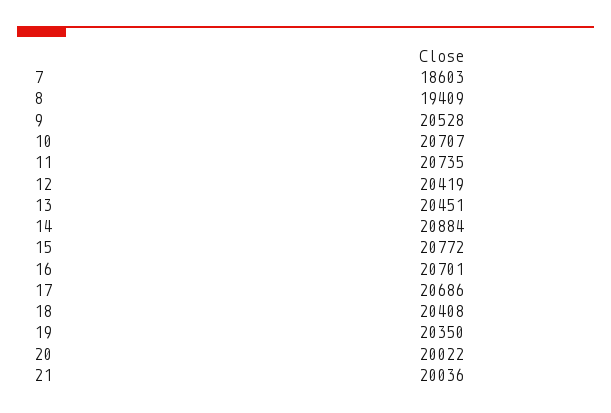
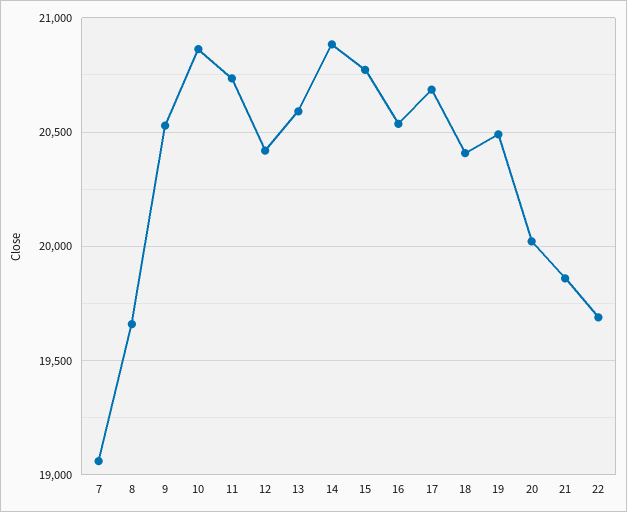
  {
-   "7": 18603,
+   "7": 19050,
-   "8": 19409,
+   "8": 19650,
    "9": 20528,
-   "10": 20707,
+   "10": 20850,
    "11": 20735,
    "12": 20419,
-   "13": 20451,
+   "13": 20600,
    "14": 20884,
    "15": 20772,
-   "16": 20701,
+   "16": 20550,
    "17": 20686,
    "18": 20408,
-   "19": 20350,
+   "19": 20500,
    "20": 20022,
-   "21": 20036
+   "21": 19850,
+   "22": 19700
  }

